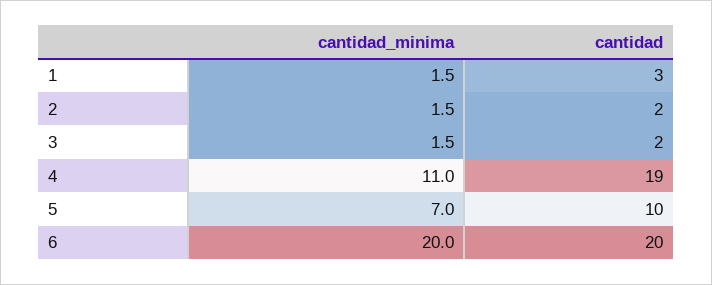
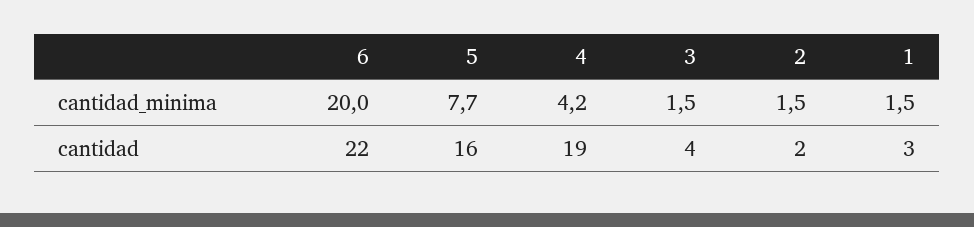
  {
    "cantidad_minima": {
      "1": 1.5,
      "2": 1.5,
      "3": 1.5,
-     "4": 11,
+     "4": 4.2,
-     "5": 7,
+     "5": 7.7,
      "6": 20
    },
    "cantidad": {
      "1": 3,
      "2": 2,
-     "3": 2,
+     "3": 4,
      "4": 19,
-     "5": 10,
+     "5": 16,
-     "6": 20
+     "6": 22
    }
  }

